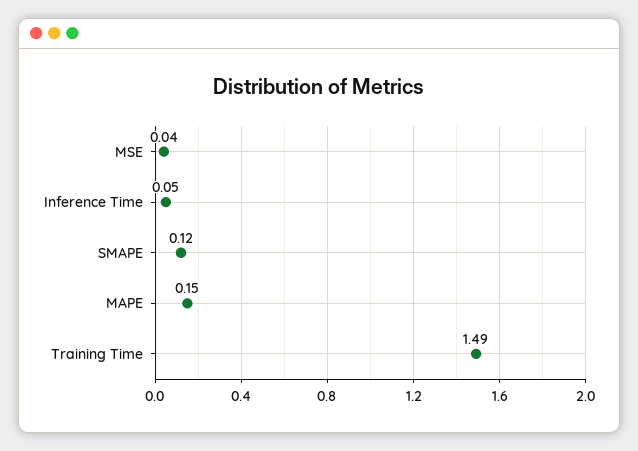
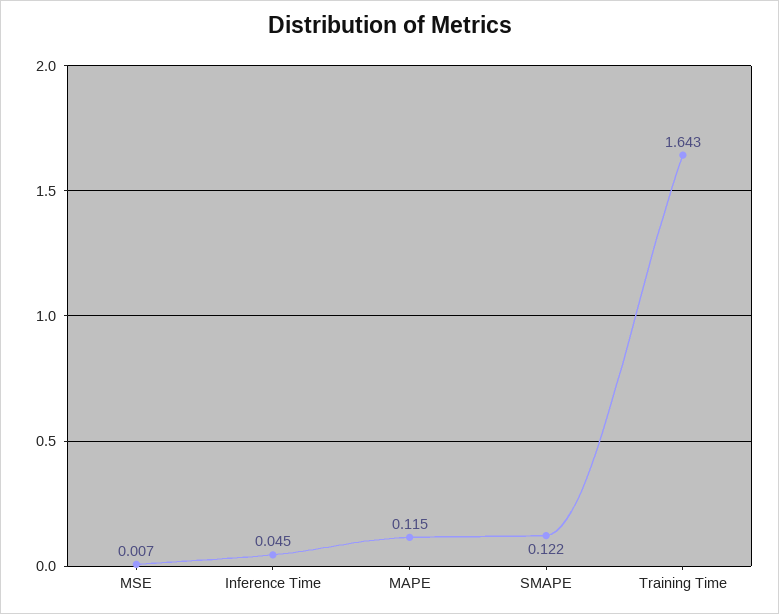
  {
-   "MSE": 0.04,
+   "MSE": 0.007,
    "Inference Time": 0.045,
    "SMAPE": 0.122,
-   "MAPE": 0.15,
+   "MAPE": 0.115,
-   "Training Time": 1.49
+   "Training Time": 1.643
  }

